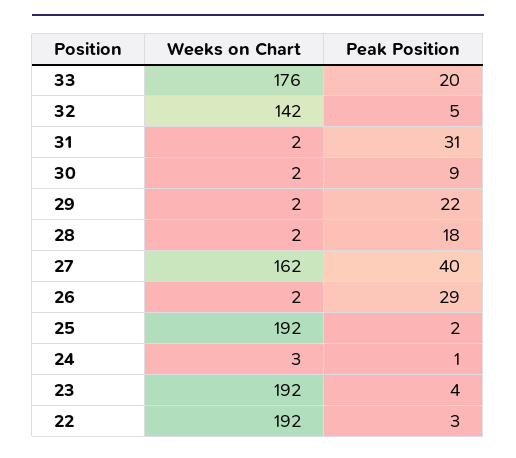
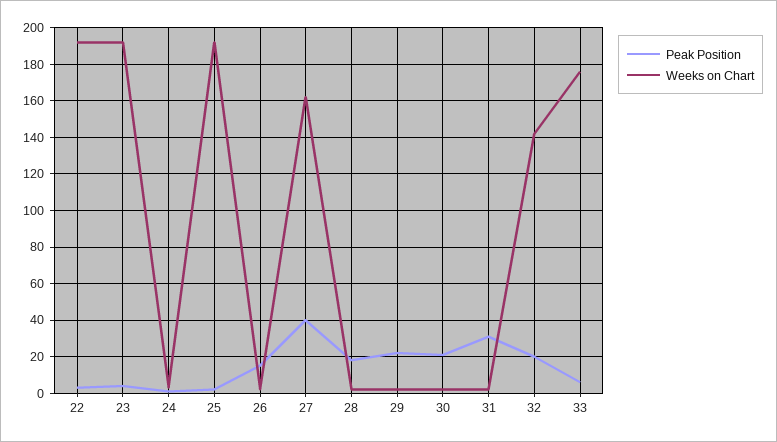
  {
    "Weeks on Chart": {
      "33": 176,
      "32": 142,
      "31": 2,
      "30": 2,
      "29": 2,
      "28": 2,
      "27": 162,
      "26": 2,
      "25": 192,
      "24": 3,
      "23": 192,
      "22": 192
    },
    "Peak Position": {
-     "33": 20,
+     "33": 5,
-     "32": 5,
+     "32": 20,
      "31": 31,
-     "30": 9,
+     "30": 20,
      "29": 22,
      "28": 18,
      "27": 40,
-     "26": 29,
+     "26": 15,
      "25": 2,
      "24": 1,
      "23": 4,
      "22": 3
    }
  }

